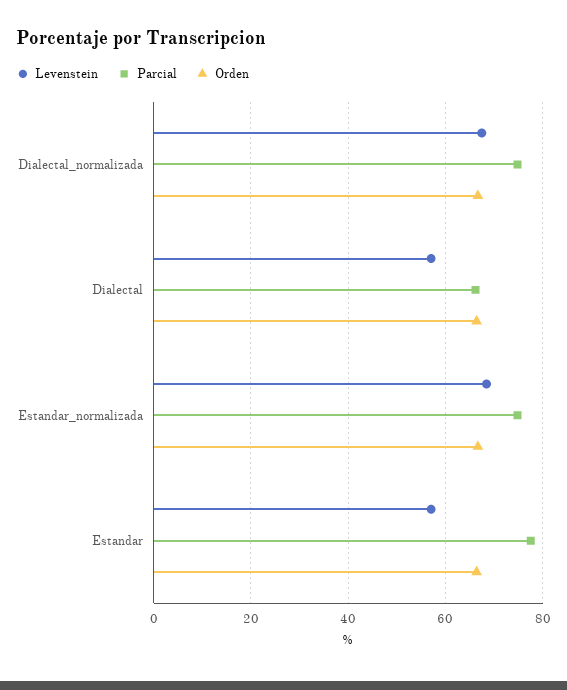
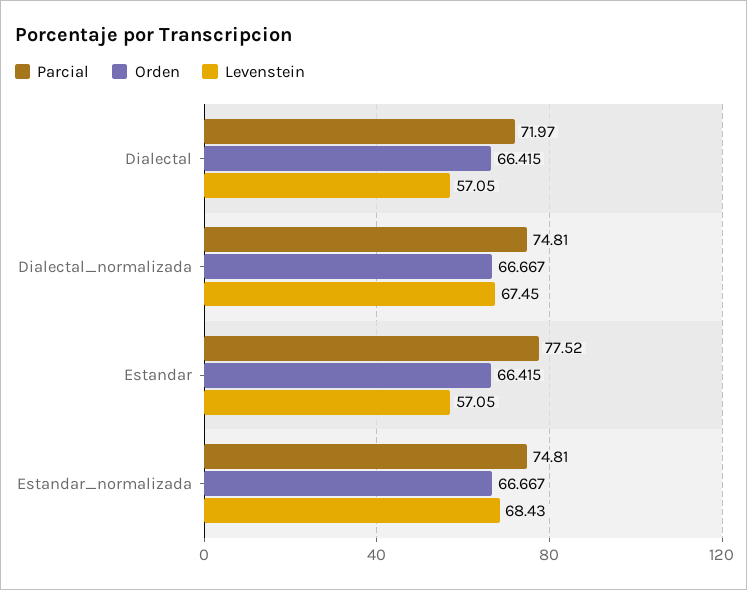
  {
    "Levenstein": {
      "Dialectal_normalizada": 67.45,
      "Dialectal": 57.05,
      "Estandar_normalizada": 68.43,
      "Estandar": 57.05
    },
    "Parcial": {
      "Dialectal_normalizada": 74.81,
-     "Dialectal": 66,
+     "Dialectal": 71.97,
      "Estandar_normalizada": 74.81,
      "Estandar": 77.52
    },
    "Orden": {
      "Dialectal_normalizada": 66.667,
      "Dialectal": 66.415,
      "Estandar_normalizada": 66.667,
      "Estandar": 66.415
    }
  }

